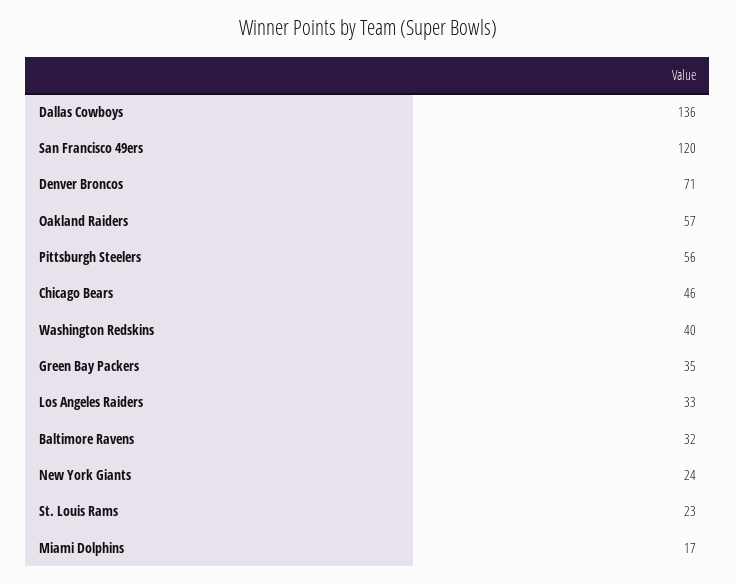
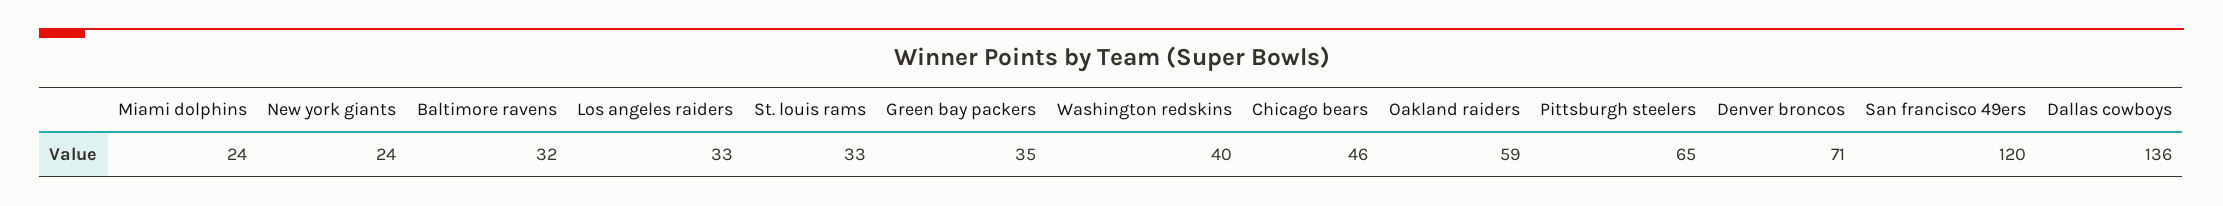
  {
    "Dallas Cowboys": 136,
    "San Francisco 49ers": 120,
    "Denver Broncos": 71,
-   "Oakland Raiders": 57,
+   "Oakland Raiders": 59,
-   "Pittsburgh Steelers": 56,
+   "Pittsburgh Steelers": 65,
    "Chicago Bears": 46,
    "Washington Redskins": 40,
    "Green Bay Packers": 35,
    "Los Angeles Raiders": 33,
    "Baltimore Ravens": 32,
    "New York Giants": 24,
-   "St. Louis Rams": 23,
+   "St. Louis Rams": 33,
-   "Miami Dolphins": 17
+   "Miami Dolphins": 24
  }

